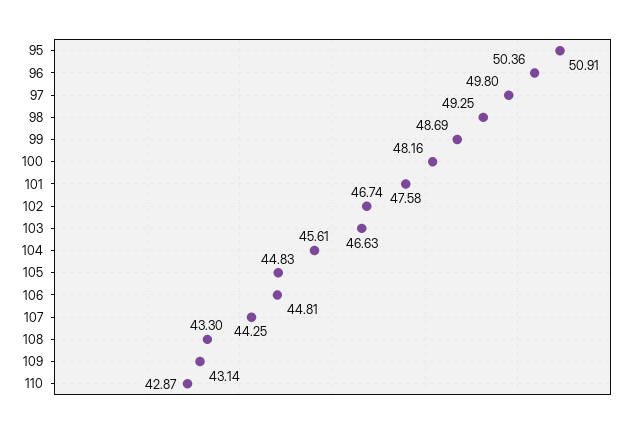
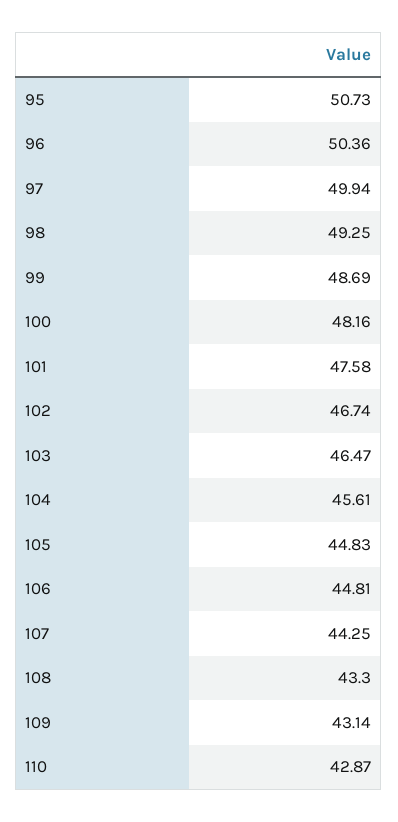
  {
-   "95": 50.91,
+   "95": 50.73,
    "96": 50.36,
-   "97": 49.8,
+   "97": 49.94,
    "98": 49.25,
    "99": 48.69,
    "100": 48.16,
    "101": 47.58,
    "102": 46.74,
-   "103": 46.63,
+   "103": 46.47,
    "104": 45.61,
    "105": 44.83,
    "106": 44.81,
    "107": 44.25,
    "108": 43.3,
    "109": 43.14,
    "110": 42.87
  }

